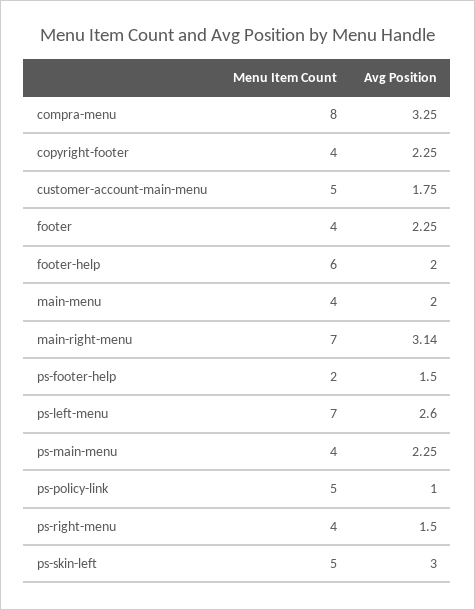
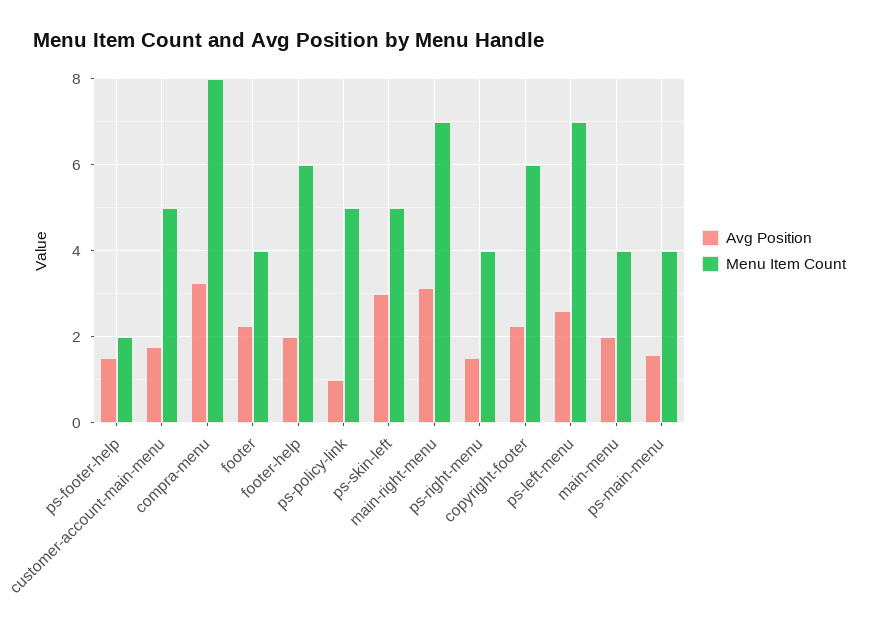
  {
    "Menu Item Count": {
      "compra-menu": 8,
-     "copyright-footer": 4,
+     "copyright-footer": 6,
      "customer-account-main-menu": 5,
      "footer": 4,
      "footer-help": 6,
      "main-menu": 4,
      "main-right-menu": 7,
      "ps-footer-help": 2,
      "ps-left-menu": 7,
      "ps-main-menu": 4,
      "ps-policy-link": 5,
      "ps-right-menu": 4,
      "ps-skin-left": 5
    },
    "Avg Position": {
      "compra-menu": 3.25,
      "copyright-footer": 2.25,
      "customer-account-main-menu": 1.75,
      "footer": 2.25,
      "footer-help": 2,
      "main-menu": 2,
      "main-right-menu": 3.14,
      "ps-footer-help": 1.5,
      "ps-left-menu": 2.6,
-     "ps-main-menu": 2.25,
+     "ps-main-menu": 1.6,
      "ps-policy-link": 1,
      "ps-right-menu": 1.5,
      "ps-skin-left": 3
    }
  }

